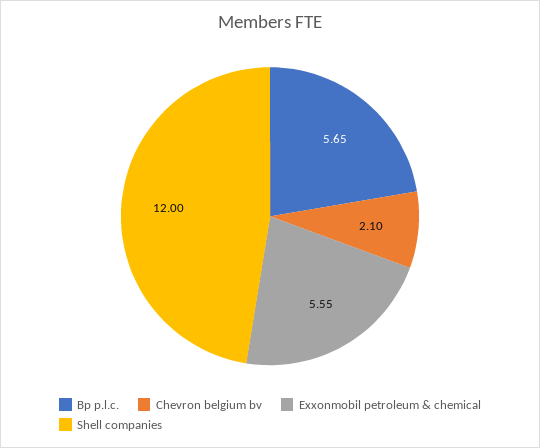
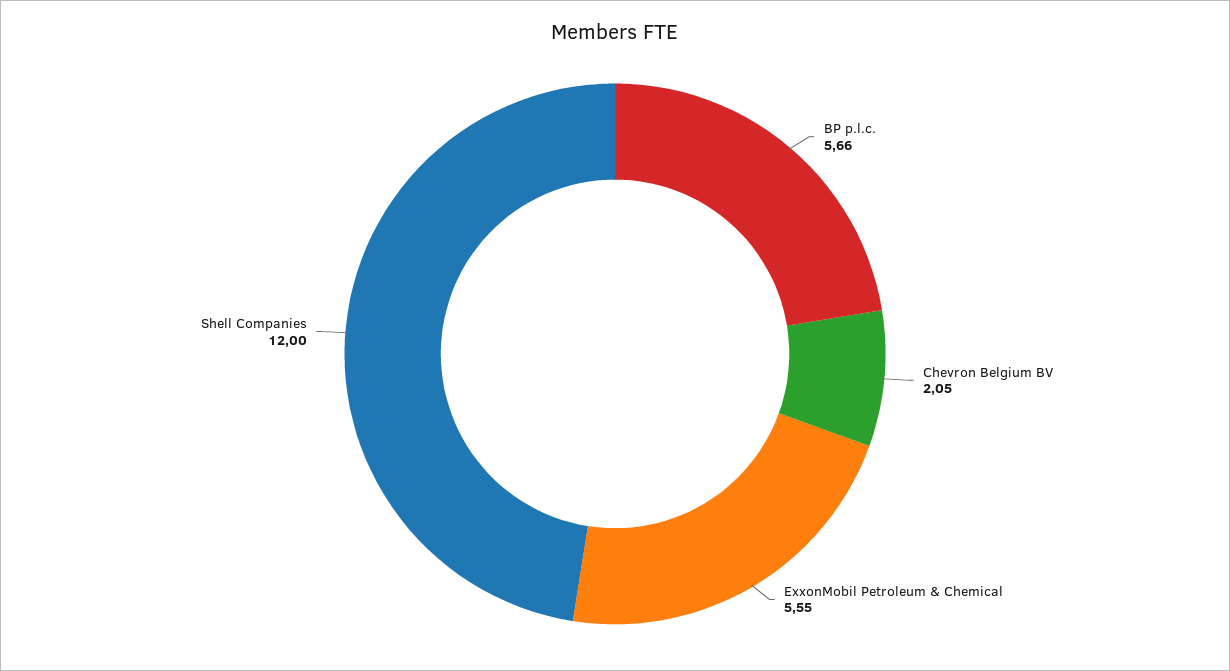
  {
-   "Bp p.l.c.": 5.65,
+   "Bp p.l.c.": 5.66,
-   "Chevron belgium bv": 2.1,
+   "Chevron belgium bv": 2.05,
    "Exxonmobil petroleum & chemical": 5.55,
    "Shell companies": 12
  }

